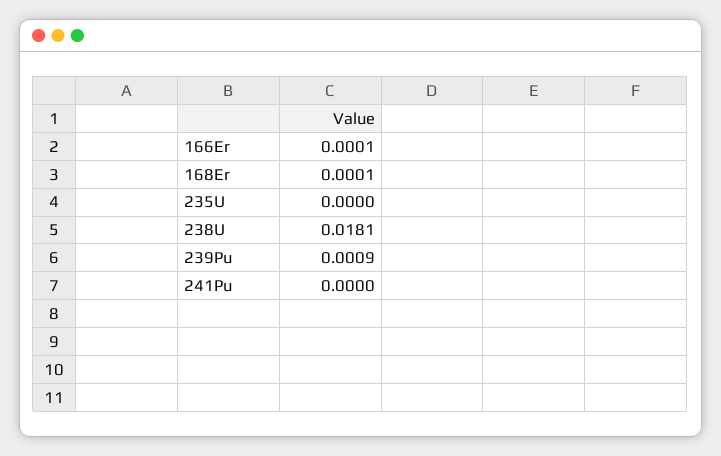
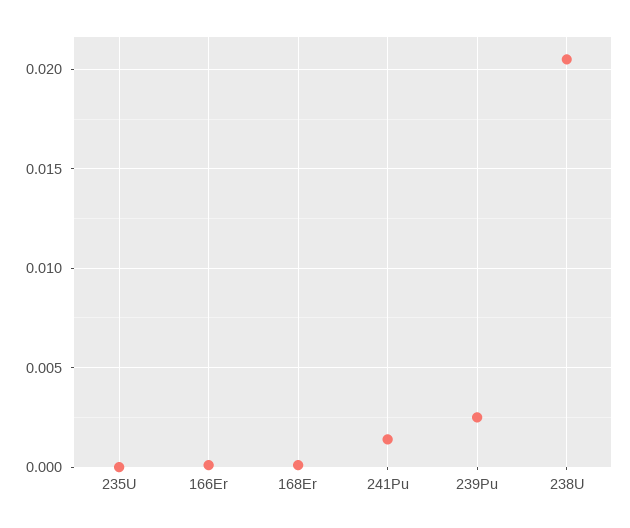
  {
    "166Er": 0.0001,
    "168Er": 0.0001,
    "235U": 0,
-   "238U": 0.0181,
+   "238U": 0.0205,
-   "239Pu": 0.0009,
+   "239Pu": 0.0025,
-   "241Pu": 0
+   "241Pu": 0.0015
  }

